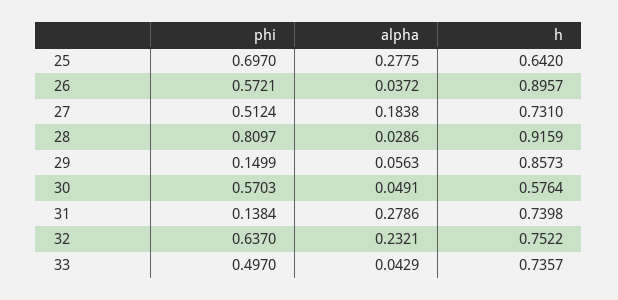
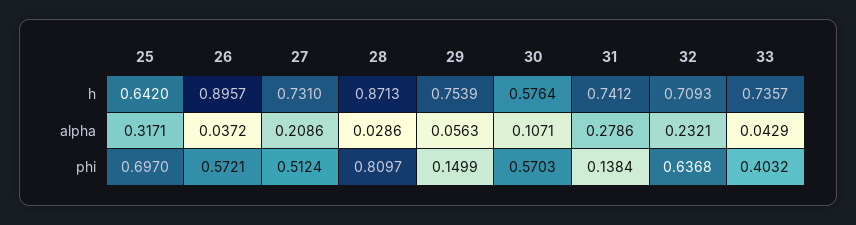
  {
    "phi": {
      "25": 0.697,
      "26": 0.5721,
      "27": 0.5124,
      "28": 0.8097,
      "29": 0.1499,
      "30": 0.5703,
      "31": 0.1384,
-     "32": 0.637,
+     "32": 0.6368,
-     "33": 0.497
+     "33": 0.4032
    },
    "alpha": {
-     "25": 0.2775,
+     "25": 0.3171,
      "26": 0.0372,
-     "27": 0.1838,
+     "27": 0.2086,
      "28": 0.0286,
      "29": 0.0563,
-     "30": 0.0491,
+     "30": 0.1071,
      "31": 0.2786,
      "32": 0.2321,
      "33": 0.0429
    },
    "h": {
      "25": 0.642,
      "26": 0.8957,
      "27": 0.731,
-     "28": 0.9159,
+     "28": 0.8713,
-     "29": 0.8573,
+     "29": 0.7539,
      "30": 0.5764,
-     "31": 0.7398,
+     "31": 0.7412,
-     "32": 0.7522,
+     "32": 0.7093,
      "33": 0.7357
    }
  }

